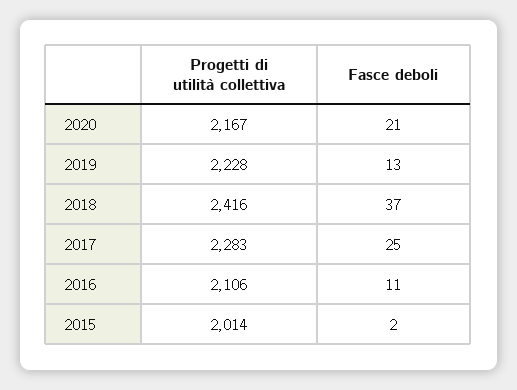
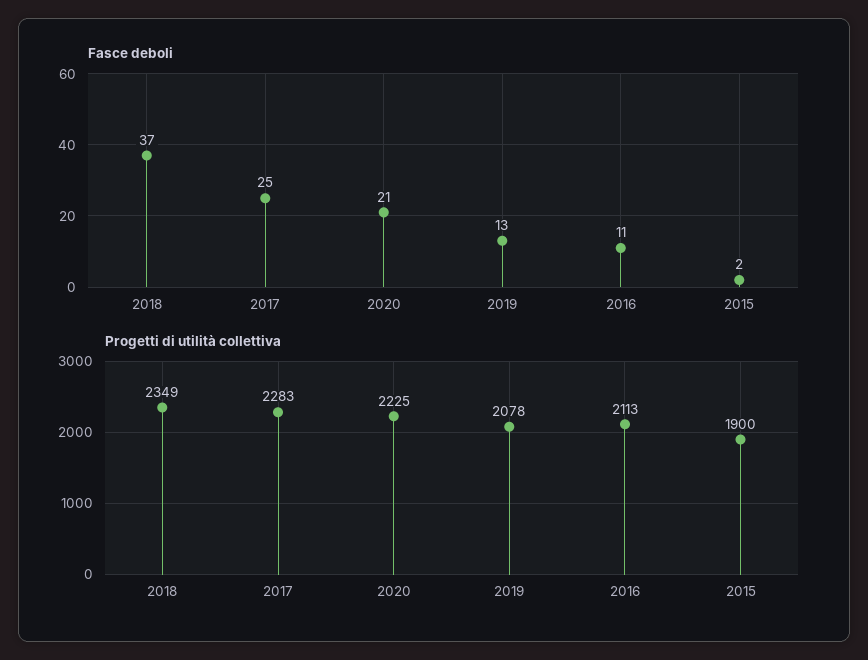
  {
    "Progetti di utilità collettiva": {
-     "2020": 2167,
+     "2020": 2225,
-     "2019": 2228,
+     "2019": 2078,
-     "2018": 2416,
+     "2018": 2349,
      "2017": 2283,
-     "2016": 2106,
+     "2016": 2113,
-     "2015": 2014
+     "2015": 1900
    },
    "Fasce deboli": {
      "2020": 21,
      "2019": 13,
      "2018": 37,
      "2017": 25,
      "2016": 11,
      "2015": 2
    }
  }

